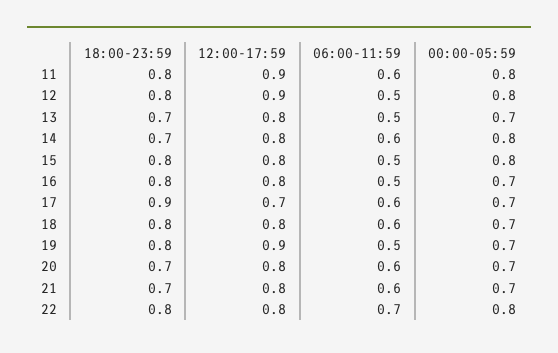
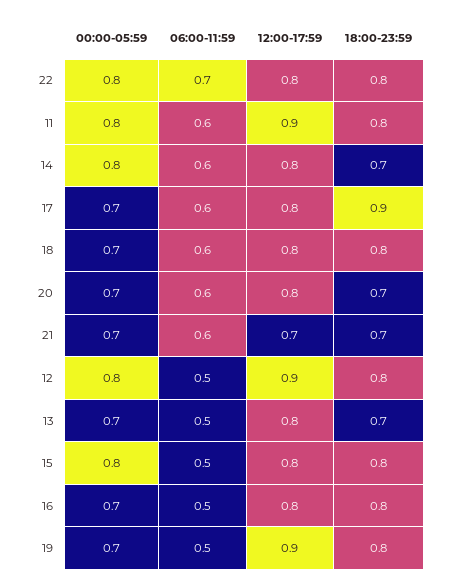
  {
    "18:00-23:59": {
      "11": 0.8,
      "12": 0.8,
      "13": 0.7,
      "14": 0.7,
      "15": 0.8,
      "16": 0.8,
      "17": 0.9,
      "18": 0.8,
      "19": 0.8,
      "20": 0.7,
      "21": 0.7,
      "22": 0.8
    },
    "12:00-17:59": {
      "11": 0.9,
      "12": 0.9,
      "13": 0.8,
      "14": 0.8,
      "15": 0.8,
      "16": 0.8,
-     "17": 0.7,
+     "17": 0.8,
      "18": 0.8,
      "19": 0.9,
      "20": 0.8,
-     "21": 0.8,
+     "21": 0.7,
      "22": 0.8
    },
    "06:00-11:59": {
      "11": 0.6,
      "12": 0.5,
      "13": 0.5,
      "14": 0.6,
      "15": 0.5,
      "16": 0.5,
      "17": 0.6,
      "18": 0.6,
      "19": 0.5,
      "20": 0.6,
      "21": 0.6,
      "22": 0.7
    },
    "00:00-05:59": {
      "11": 0.8,
      "12": 0.8,
      "13": 0.7,
      "14": 0.8,
      "15": 0.8,
      "16": 0.7,
      "17": 0.7,
      "18": 0.7,
      "19": 0.7,
      "20": 0.7,
      "21": 0.7,
      "22": 0.8
    }
  }

